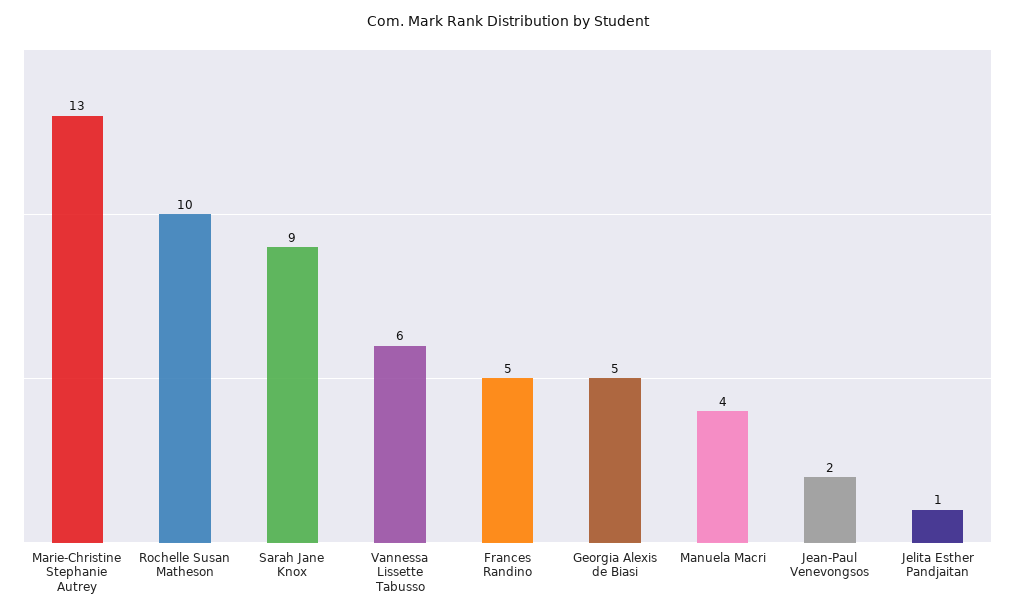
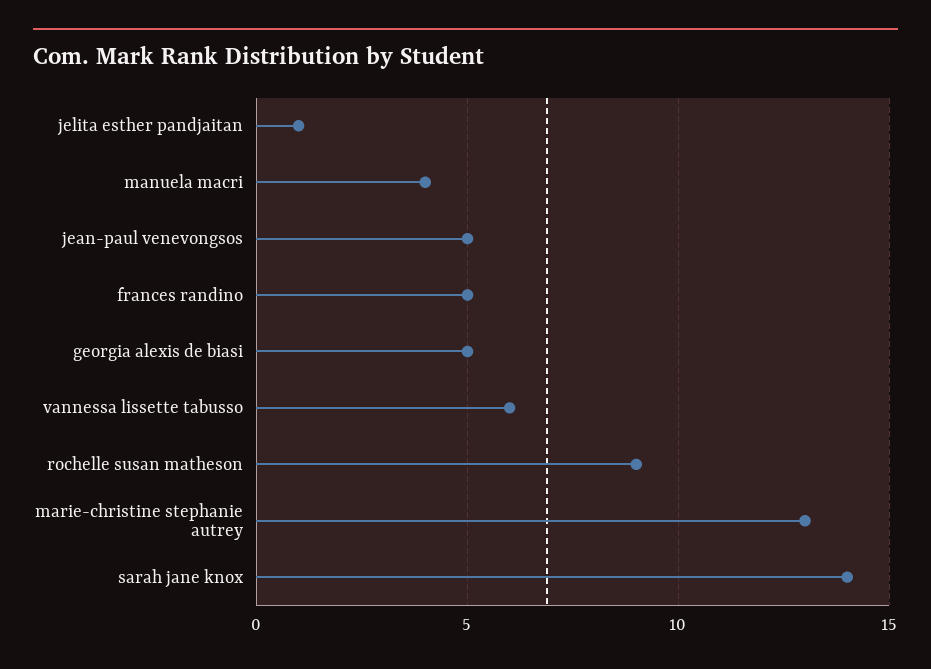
  {
    "Marie-Christine Stephanie Autrey": 13,
-   "Rochelle Susan Matheson": 10,
+   "Rochelle Susan Matheson": 9,
-   "Sarah Jane Knox": 9,
+   "Sarah Jane Knox": 14,
    "Vannessa Lissette Tabusso": 6,
    "Frances Randino": 5,
    "Georgia Alexis de Biasi": 5,
    "Manuela Macri": 4,
-   "Jean-Paul Venevongsos": 2,
+   "Jean-Paul Venevongsos": 5,
    "Jelita Esther Pandjaitan": 1
  }

